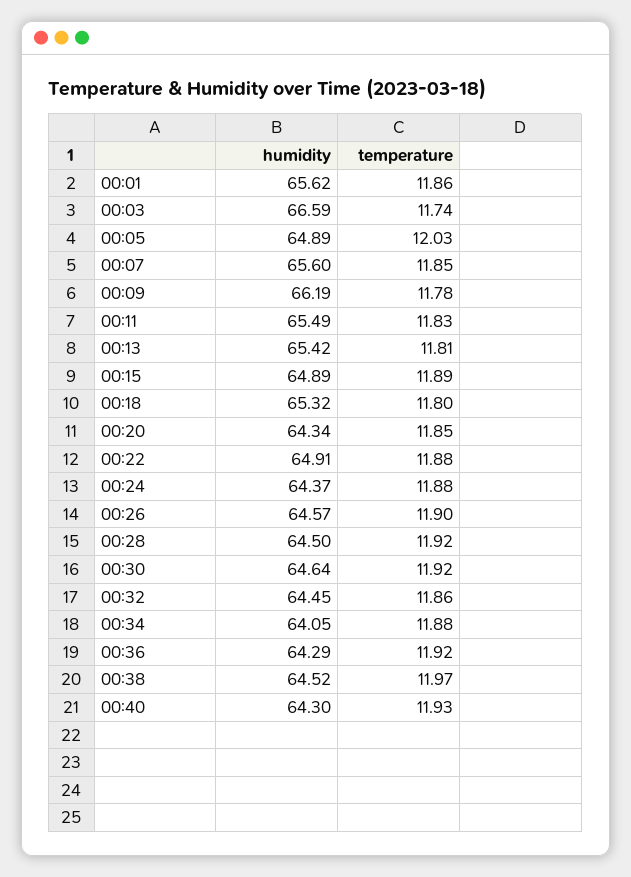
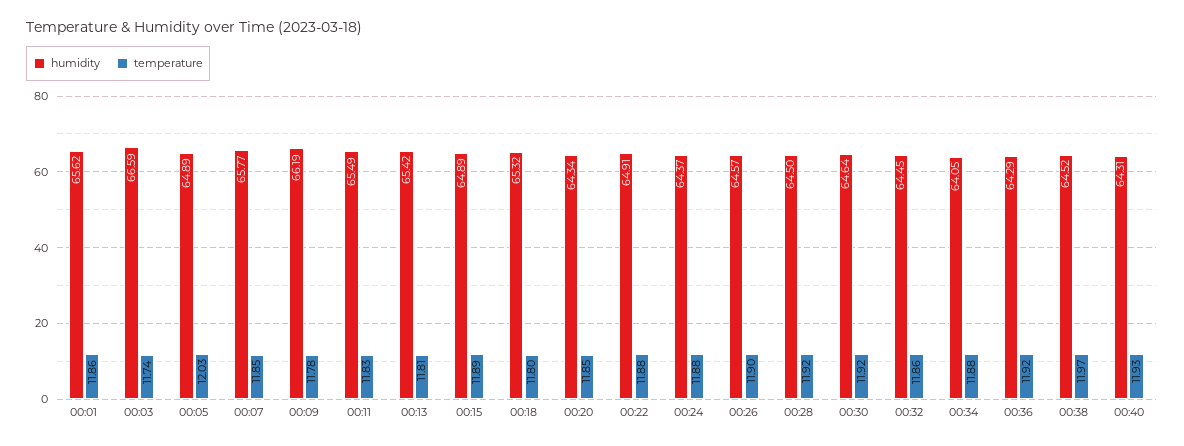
  {
    "humidity": {
      "00:01": 65.62,
      "00:03": 66.59,
      "00:05": 64.89,
-     "00:07": 65.6,
+     "00:07": 65.77,
      "00:09": 66.19,
      "00:11": 65.49,
      "00:13": 65.42,
      "00:15": 64.89,
      "00:18": 65.32,
      "00:20": 64.34,
      "00:22": 64.91,
      "00:24": 64.37,
      "00:26": 64.57,
      "00:28": 64.5,
      "00:30": 64.64,
      "00:32": 64.45,
      "00:34": 64.05,
      "00:36": 64.29,
      "00:38": 64.52,
-     "00:40": 64.3
+     "00:40": 64.31
    },
    "temperature": {
      "00:01": 11.86,
      "00:03": 11.74,
      "00:05": 12.03,
      "00:07": 11.85,
      "00:09": 11.78,
      "00:11": 11.83,
      "00:13": 11.81,
      "00:15": 11.89,
      "00:18": 11.8,
      "00:20": 11.85,
      "00:22": 11.88,
      "00:24": 11.88,
      "00:26": 11.9,
      "00:28": 11.92,
      "00:30": 11.92,
      "00:32": 11.86,
      "00:34": 11.88,
      "00:36": 11.92,
      "00:38": 11.97,
      "00:40": 11.93
    }
  }

